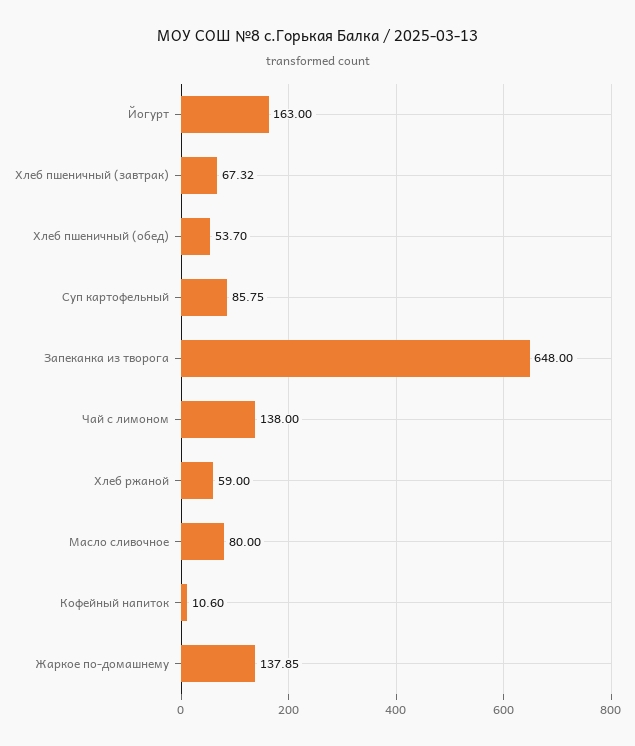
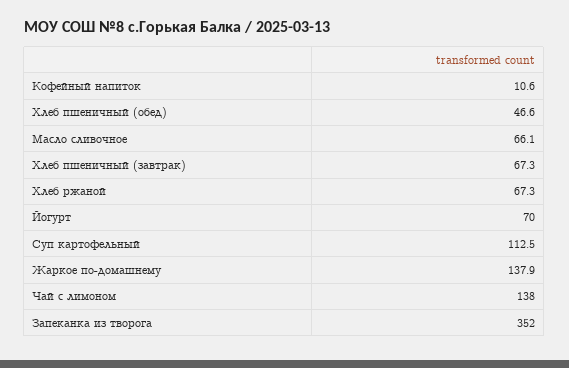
  {
-   "Йогурт": 163,
+   "Йогурт": 70,
    "Хлеб пшеничный (завтрак)": 67.32,
-   "Хлеб пшеничный (обед)": 53.7,
+   "Хлеб пшеничный (обед)": 46.6,
-   "Суп картофельный": 85.75,
+   "Суп картофельный": 112.5,
-   "Запеканка из творога": 648,
+   "Запеканка из творога": 352,
    "Чай с лимоном": 138,
-   "Хлеб ржаной": 59,
+   "Хлеб ржаной": 67.3,
-   "Масло сливочное": 80,
+   "Масло сливочное": 66.1,
    "Кофейный напиток": 10.6,
    "Жаркое по-домашнему": 137.85
  }

